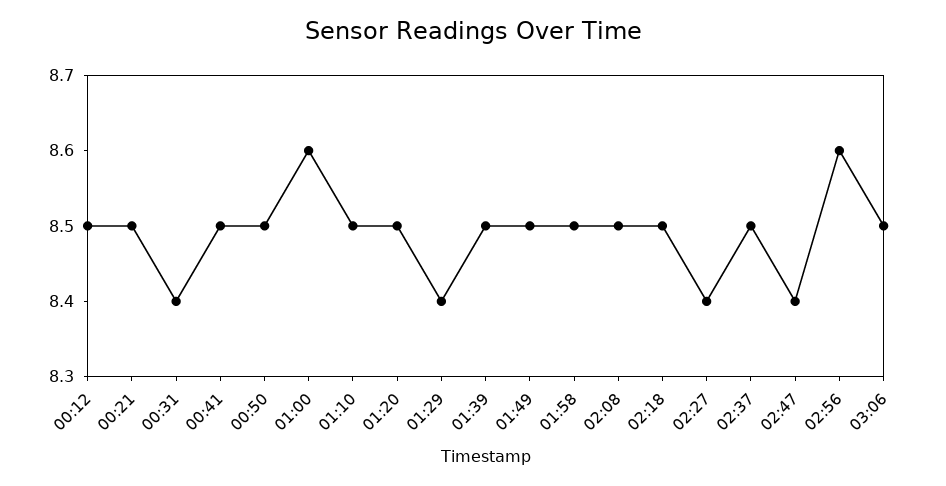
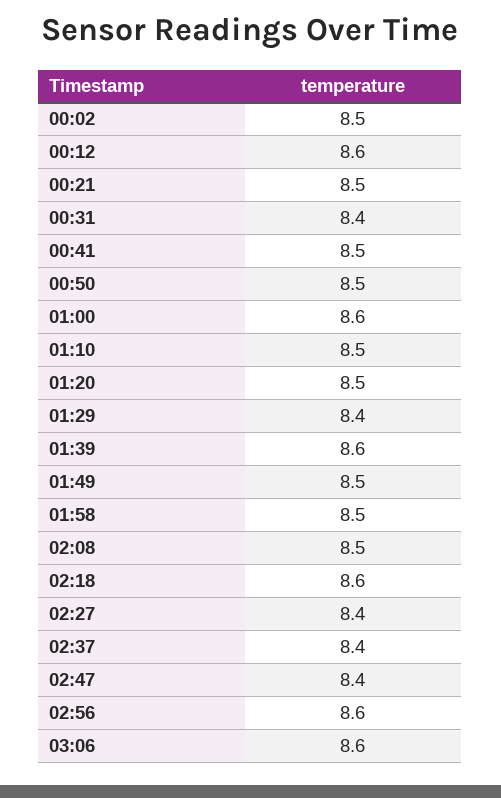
  {
-   "00:12": 8.5,
+   "00:12": 8.6,
    "00:21": 8.5,
    "00:31": 8.4,
    "00:41": 8.5,
    "00:50": 8.5,
    "01:00": 8.6,
    "01:10": 8.5,
    "01:20": 8.5,
    "01:29": 8.4,
-   "01:39": 8.5,
+   "01:39": 8.6,
    "01:49": 8.5,
    "01:58": 8.5,
    "02:08": 8.5,
-   "02:18": 8.5,
+   "02:18": 8.6,
    "02:27": 8.4,
-   "02:37": 8.5,
+   "02:37": 8.4,
    "02:47": 8.4,
    "02:56": 8.6,
-   "03:06": 8.5
+   "03:06": 8.6,
+   "00:02": 8.5
  }

